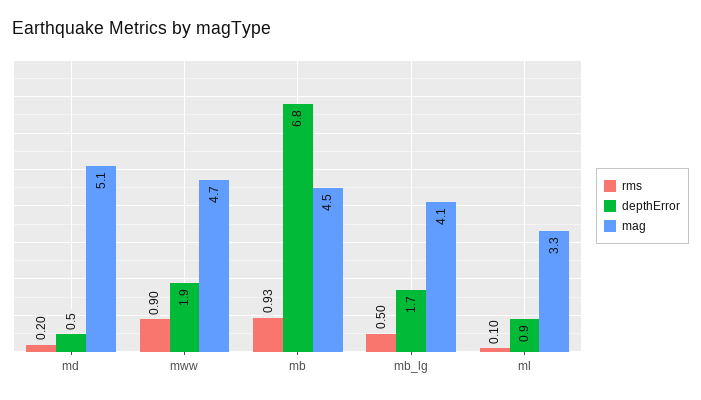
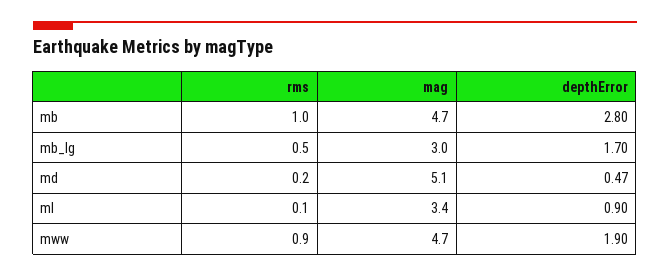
  {
    "rms": {
      "md": 0.2,
      "mww": 0.9,
-     "mb": 0.93,
+     "mb": 1,
      "mb_lg": 0.5,
      "ml": 0.1
    },
    "depthError": {
      "md": 0.47,
      "mww": 1.9,
-     "mb": 6.8,
+     "mb": 2.8,
      "mb_lg": 1.7,
      "ml": 0.9
    },
    "mag": {
      "md": 5.1,
      "mww": 4.7,
-     "mb": 4.5,
+     "mb": 4.7,
-     "mb_lg": 4.1,
+     "mb_lg": 3,
-     "ml": 3.3
+     "ml": 3.4
    }
  }

